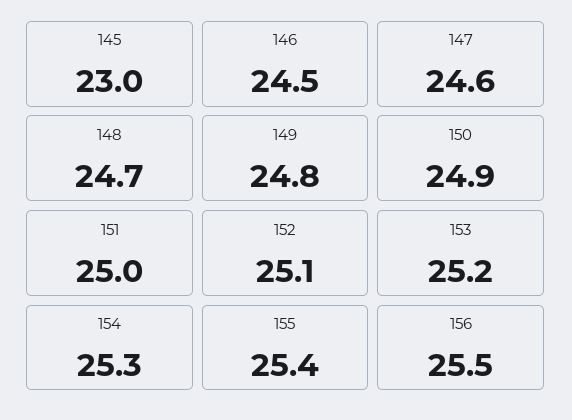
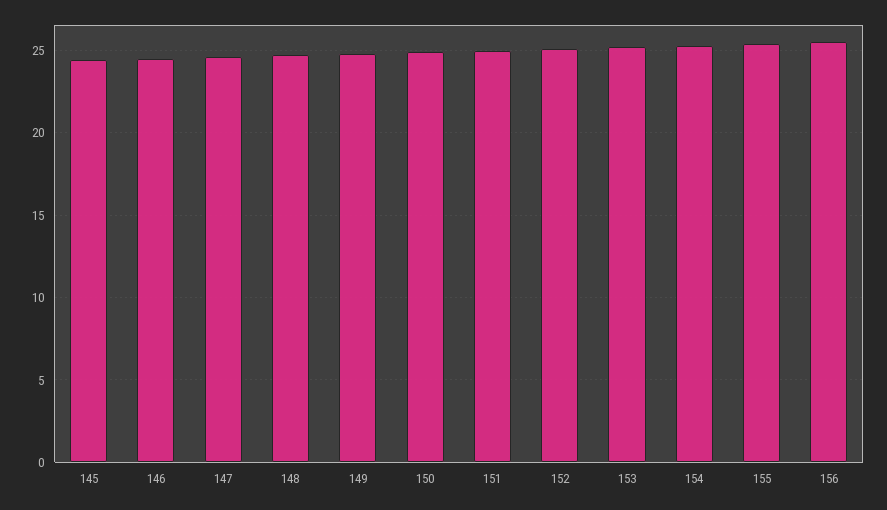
  {
-   "145": 23,
+   "145": 24.5,
    "146": 24.5,
    "147": 24.6,
    "148": 24.7,
    "149": 24.8,
    "150": 24.9,
    "151": 25,
    "152": 25.1,
    "153": 25.2,
    "154": 25.3,
    "155": 25.4,
    "156": 25.5
  }

